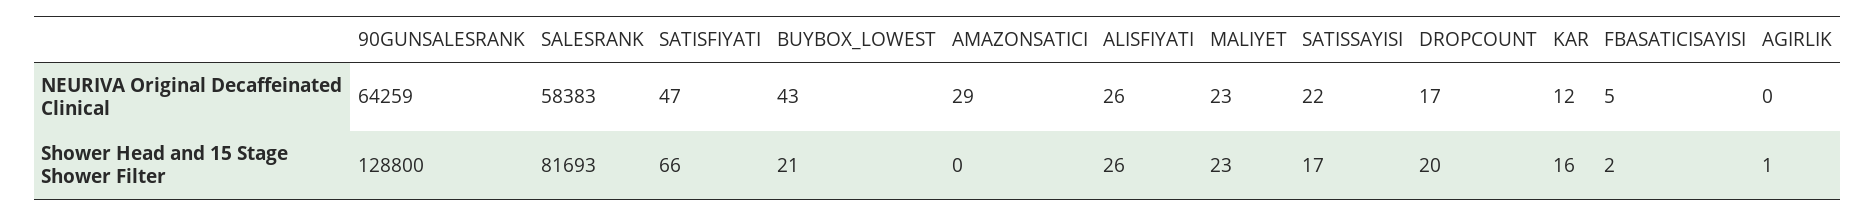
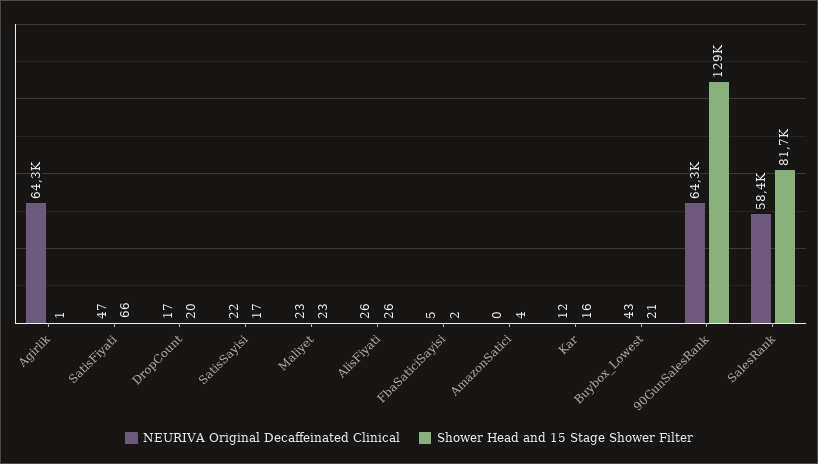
  {
    "NEURIVA Original Decaffeinated Clinical": {
      "90GUNSALESRANK": 64259,
      "SALESRANK": 58383,
      "SATISFIYATI": 47,
      "BUYBOX_LOWEST": 43,
-     "AMAZONSATICI": 29,
+     "AMAZONSATICI": 0,
      "ALISFIYATI": 26,
      "MALIYET": 23,
      "SATISSAYISI": 22,
      "DROPCOUNT": 17,
      "KAR": 12,
      "FBASATICISAYISI": 5,
-     "AGIRLIK": 0
+     "AGIRLIK": 64300
    },
    "Shower Head and 15 Stage Shower Filter": {
      "90GUNSALESRANK": 128800,
      "SALESRANK": 81693,
      "SATISFIYATI": 66,
      "BUYBOX_LOWEST": 21,
-     "AMAZONSATICI": 0,
+     "AMAZONSATICI": 4,
      "ALISFIYATI": 26,
      "MALIYET": 23,
      "SATISSAYISI": 17,
      "DROPCOUNT": 20,
      "KAR": 16,
      "FBASATICISAYISI": 2,
      "AGIRLIK": 1
    }
  }

